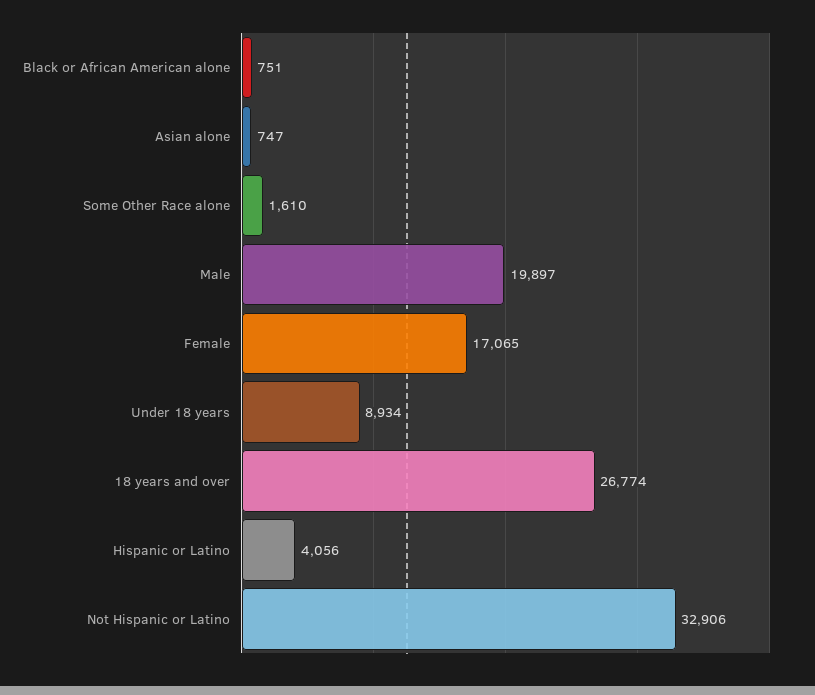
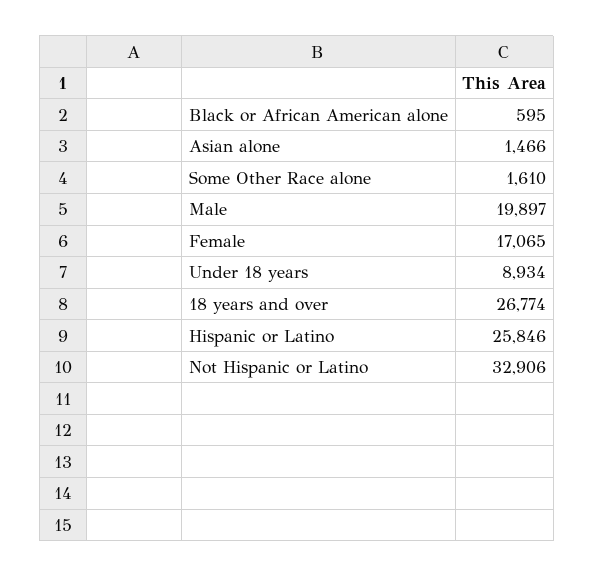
  {
-   "Black or African American alone": 751,
+   "Black or African American alone": 595,
-   "Asian alone": 747,
+   "Asian alone": 1466,
    "Some Other Race alone": 1610,
    "Male": 19897,
    "Female": 17065,
    "Under 18 years": 8934,
    "18 years and over": 26774,
-   "Hispanic or Latino": 4056,
+   "Hispanic or Latino": 25846,
    "Not Hispanic or Latino": 32906
  }

